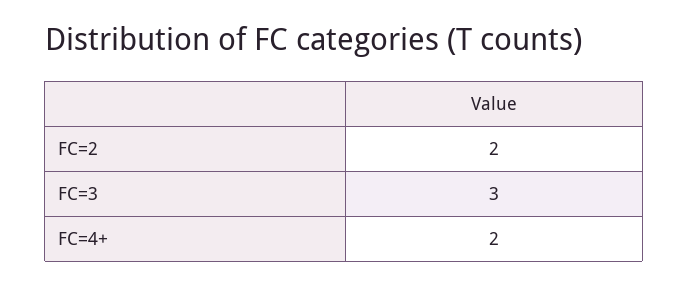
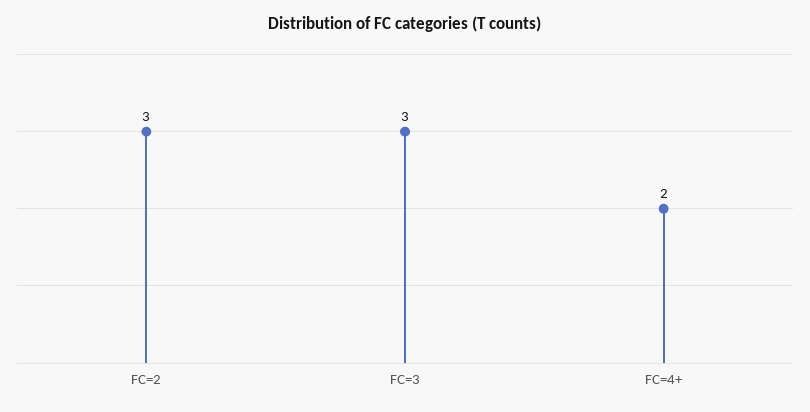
  {
-   "FC=2": 2,
+   "FC=2": 3,
    "FC=3": 3,
    "FC=4+": 2
  }

